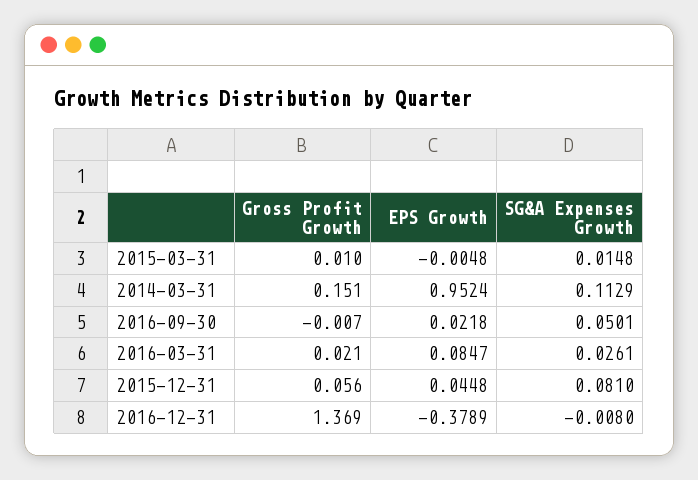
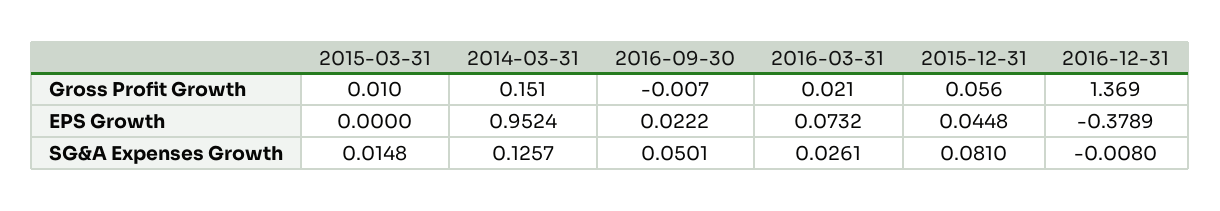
  {
    "Gross Profit Growth": {
      "2015-03-31": 0.01,
      "2014-03-31": 0.151,
      "2016-09-30": -0.007,
      "2016-03-31": 0.021,
      "2015-12-31": 0.056,
      "2016-12-31": 1.369
    },
    "EPS Growth": {
-     "2015-03-31": -0.0048,
+     "2015-03-31": 0,
      "2014-03-31": 0.9524,
-     "2016-09-30": 0.0218,
+     "2016-09-30": 0.0222,
-     "2016-03-31": 0.0847,
+     "2016-03-31": 0.0732,
      "2015-12-31": 0.0448,
      "2016-12-31": -0.3789
    },
    "SG&A Expenses Growth": {
      "2015-03-31": 0.0148,
-     "2014-03-31": 0.1129,
+     "2014-03-31": 0.1257,
      "2016-09-30": 0.0501,
      "2016-03-31": 0.0261,
      "2015-12-31": 0.081,
      "2016-12-31": -0.008
    }
  }

